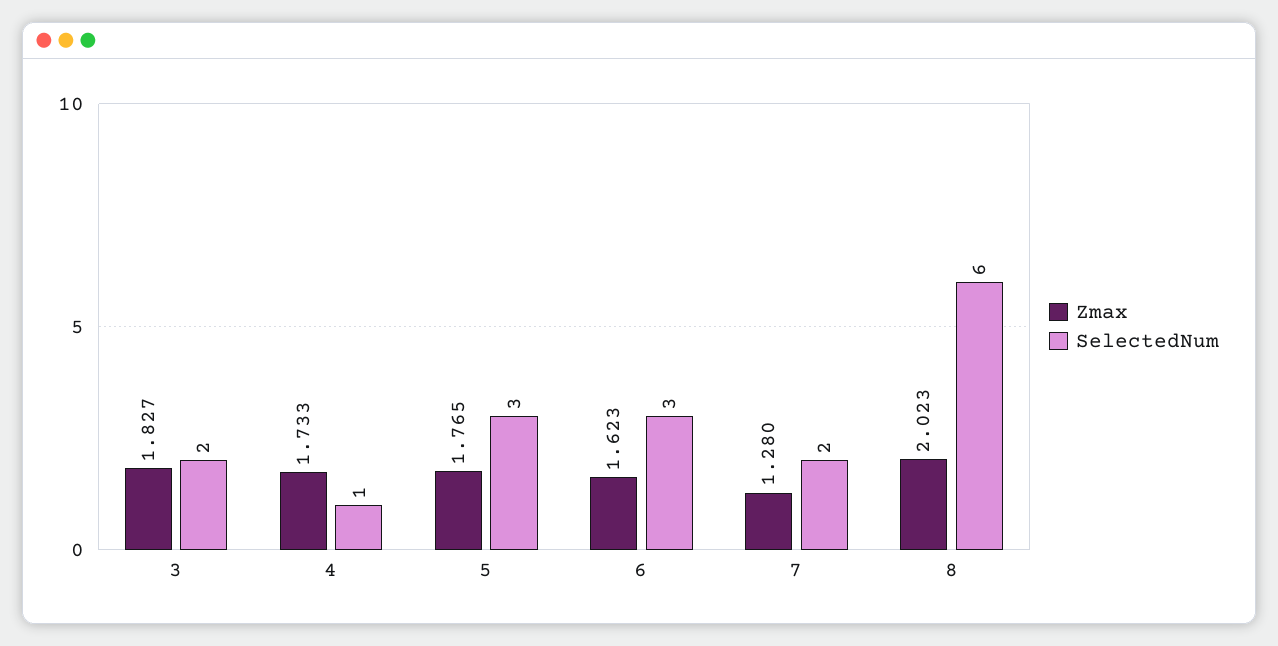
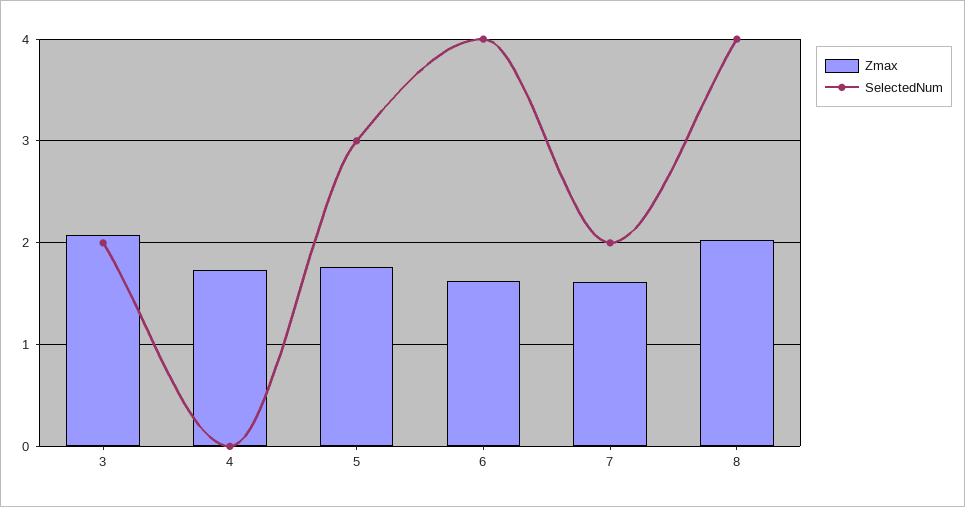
  {
    "Zmax": {
-     "3": 1.827,
+     "3": 2.1,
      "4": 1.733,
      "5": 1.765,
      "6": 1.623,
-     "7": 1.28,
+     "7": 1.6,
      "8": 2.023
    },
    "SelectedNum": {
      "3": 2,
-     "4": 1,
+     "4": 0,
      "5": 3,
-     "6": 3,
+     "6": 4,
      "7": 2,
-     "8": 6
+     "8": 4
    }
  }

